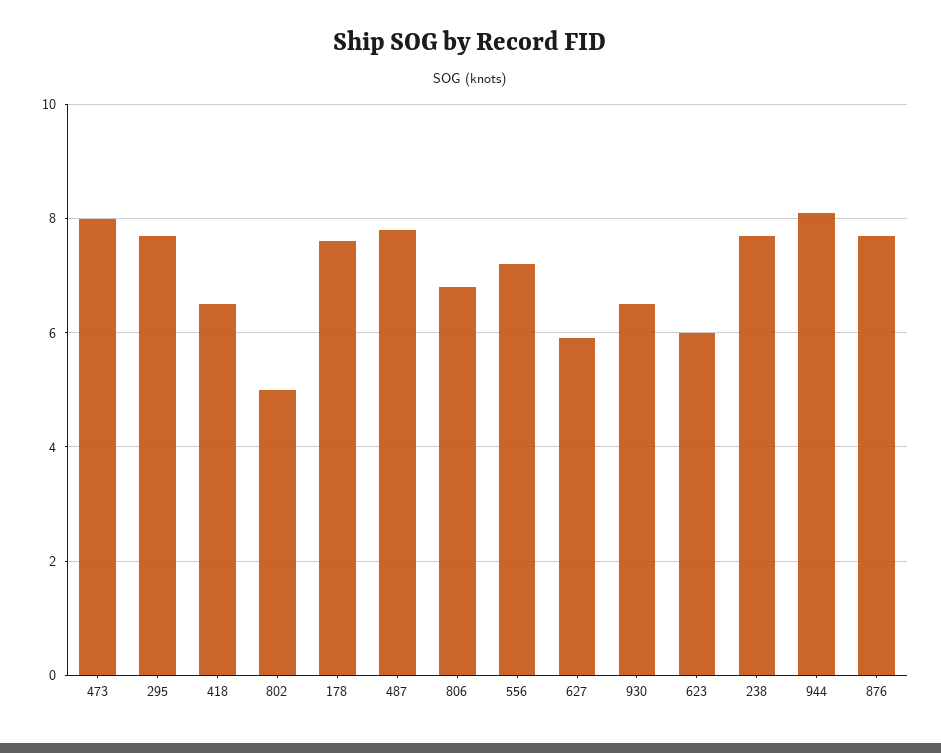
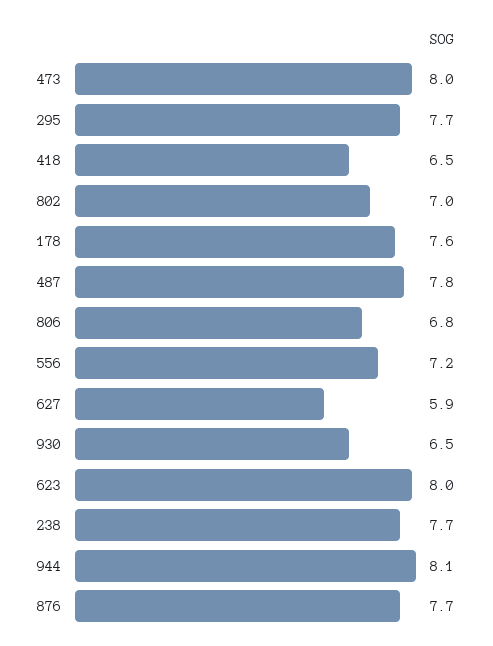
  {
    "473": 8,
    "295": 7.7,
    "418": 6.5,
-   "802": 5,
+   "802": 7,
    "178": 7.6,
    "487": 7.8,
    "806": 6.8,
    "556": 7.2,
    "627": 5.9,
    "930": 6.5,
-   "623": 6,
+   "623": 8,
    "238": 7.7,
    "944": 8.1,
    "876": 7.7
  }

